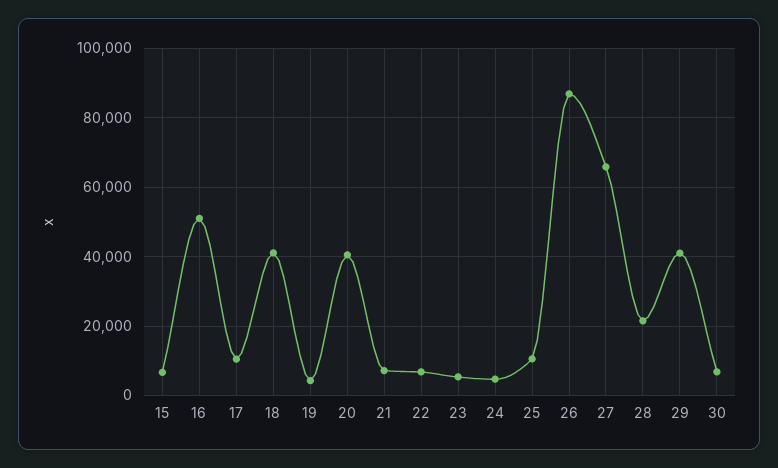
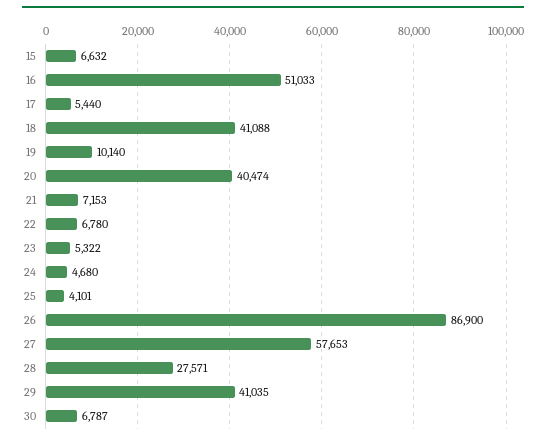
  {
    "15": 6632,
    "16": 51033,
-   "17": 10000,
+   "17": 5440,
    "18": 41088,
-   "19": 4000,
+   "19": 10140,
    "20": 40474,
    "21": 7153,
    "22": 6780,
    "23": 5322,
    "24": 4680,
-   "25": 10000,
+   "25": 4101,
    "26": 86900,
-   "27": 66000,
+   "27": 57653,
-   "28": 22000,
+   "28": 27571,
    "29": 41035,
    "30": 6787
  }

